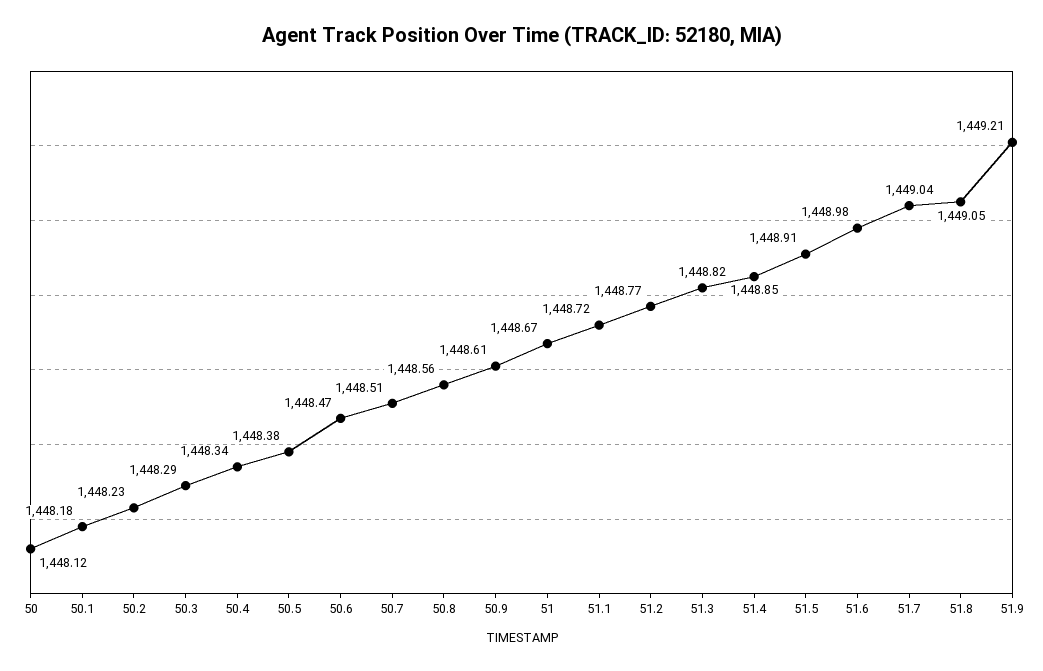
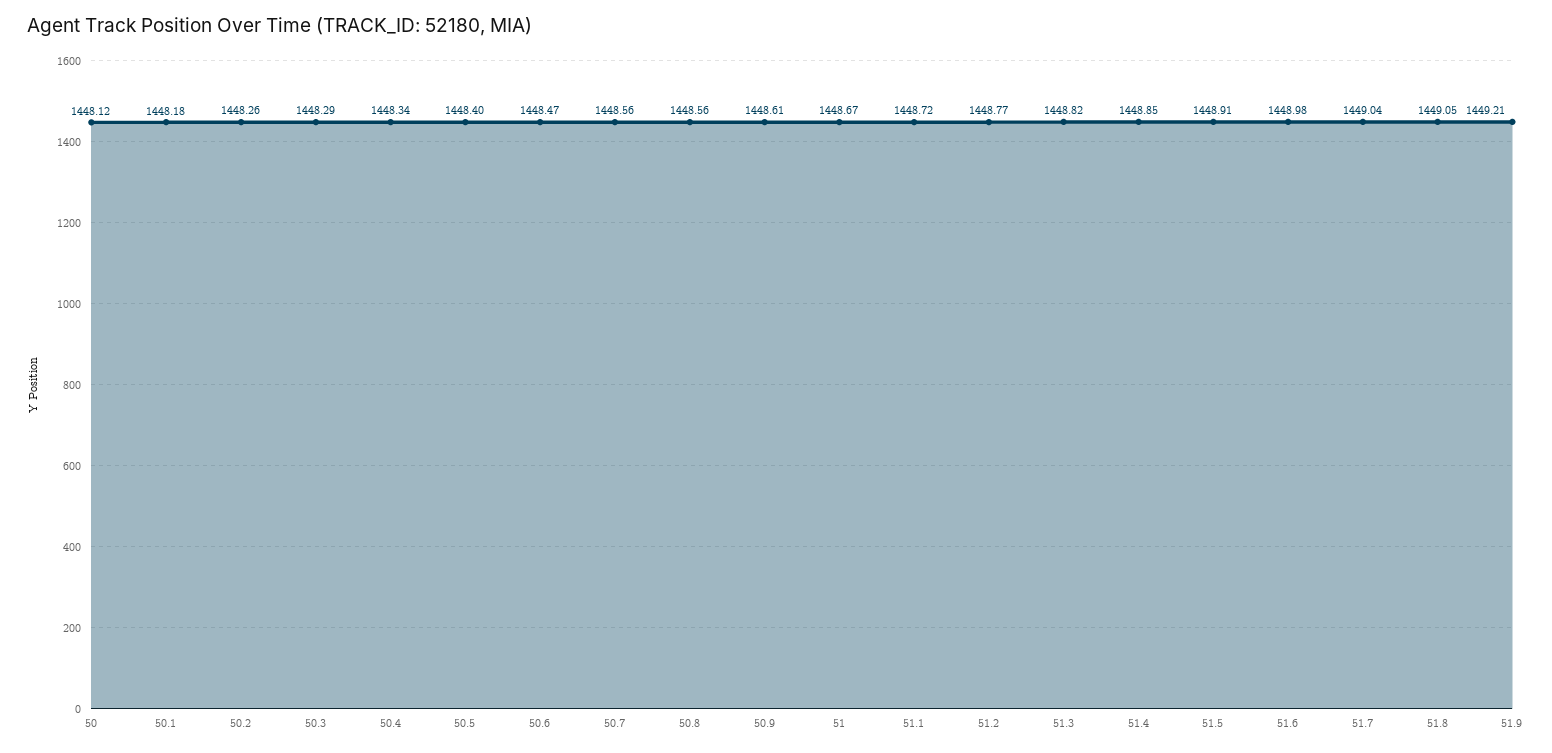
  {
    "50": 1448.12,
    "50.1": 1448.18,
-   "50.2": 1448.23,
+   "50.2": 1448.26,
    "50.3": 1448.29,
    "50.4": 1448.34,
-   "50.5": 1448.38,
+   "50.5": 1448.4,
    "50.6": 1448.47,
-   "50.7": 1448.51,
+   "50.7": 1448.56,
    "50.8": 1448.56,
    "50.9": 1448.61,
    "51": 1448.67,
    "51.1": 1448.72,
    "51.2": 1448.77,
    "51.3": 1448.82,
    "51.4": 1448.85,
    "51.5": 1448.91,
    "51.6": 1448.98,
    "51.7": 1449.04,
    "51.8": 1449.05,
    "51.9": 1449.21
  }

